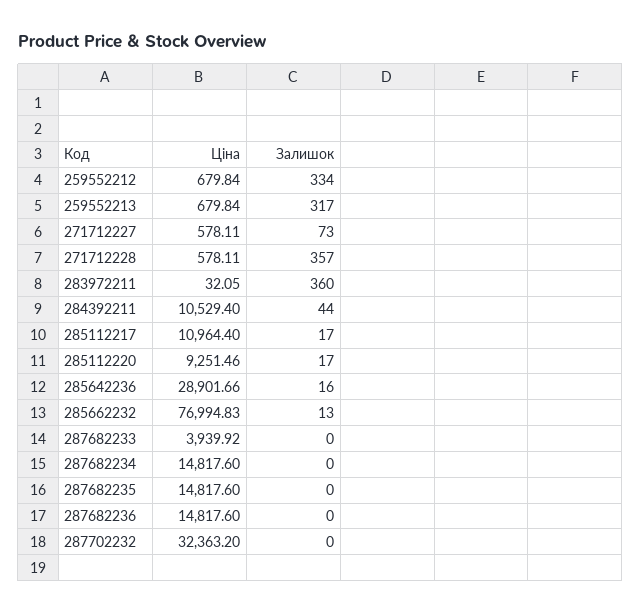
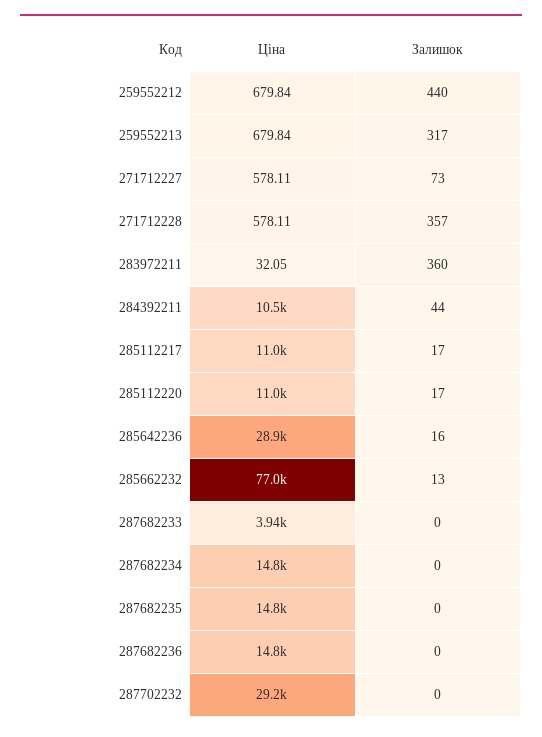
  {
    "Ціна": {
      "259552212": 679.84,
      "259552213": 679.84,
      "271712227": 578.11,
      "271712228": 578.11,
      "283972211": 32.05,
      "284392211": 10529.4,
      "285112217": 10964.4,
-     "285112220": 9251.46,
+     "285112220": 11000,
      "285642236": 28901.66,
      "285662232": 76994.83,
      "287682233": 3939.92,
      "287682234": 14817.6,
      "287682235": 14817.6,
      "287682236": 14817.6,
-     "287702232": 32363.2
+     "287702232": 29200
    },
    "Залишок": {
-     "259552212": 334,
+     "259552212": 440,
      "259552213": 317,
      "271712227": 73,
      "271712228": 357,
      "283972211": 360,
      "284392211": 44,
      "285112217": 17,
      "285112220": 17,
      "285642236": 16,
      "285662232": 13,
      "287682233": 0,
      "287682234": 0,
      "287682235": 0,
      "287682236": 0,
      "287702232": 0
    }
  }

